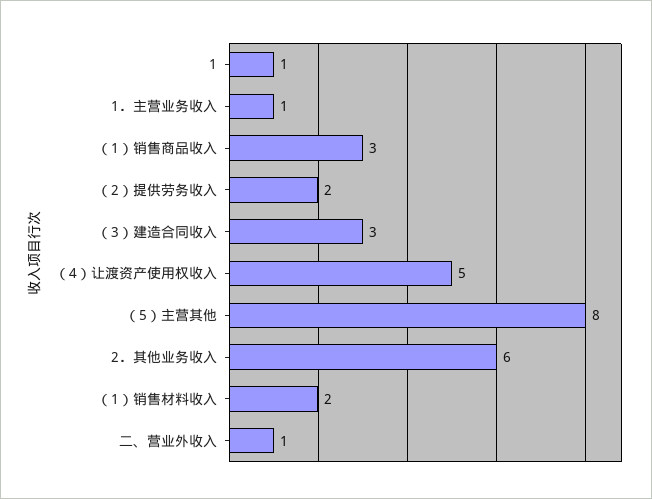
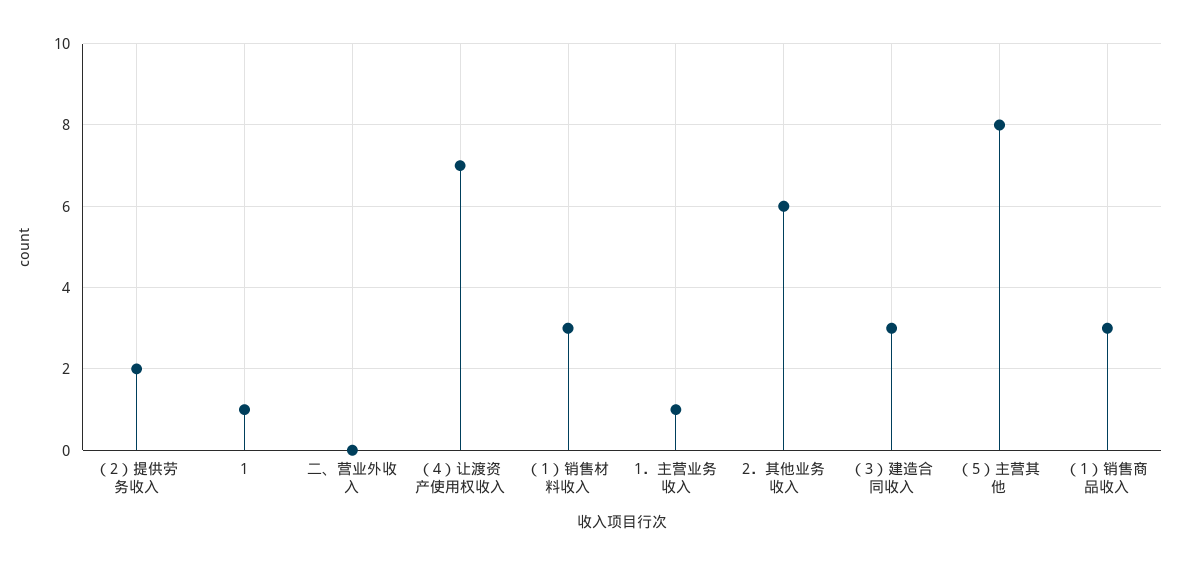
  {
    "1": 1,
    "1．主营业务收入": 1,
    "（1）销售商品收入": 3,
    "（2）提供劳务收入": 2,
    "（3）建造合同收入": 3,
-   "（4）让渡资产使用权收入": 5,
+   "（4）让渡资产使用权收入": 7,
    "（5）主营其他": 8,
    "2．其他业务收入": 6,
-   "（1）销售材料收入": 2,
+   "（1）销售材料收入": 3,
-   "二、营业外收入": 1
+   "二、营业外收入": 0
  }

